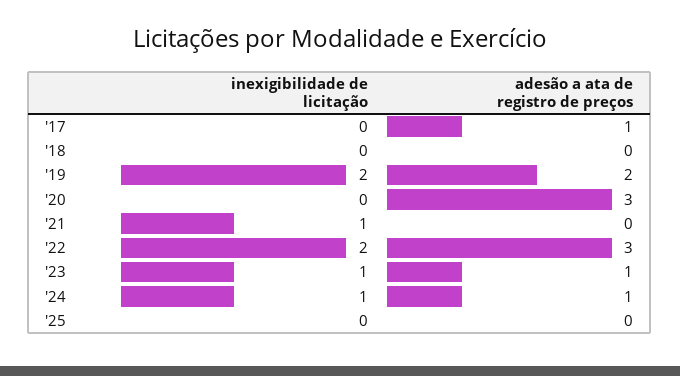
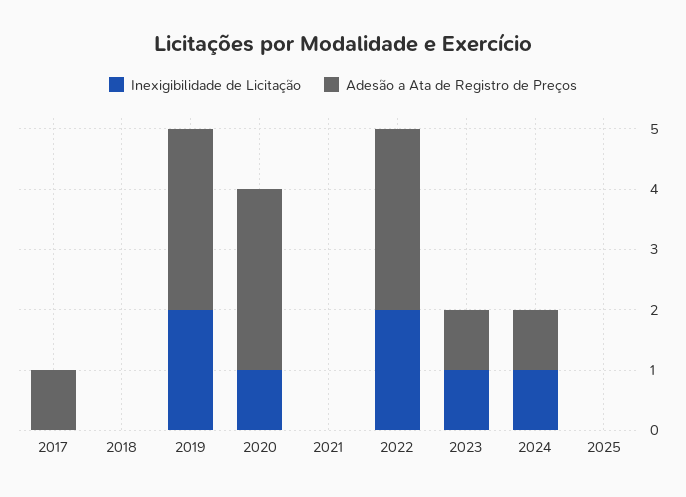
  {
    "inexigibilidade de licitação": {
      "'17": 0,
      "'18": 0,
      "'19": 2,
-     "'20": 0,
+     "'20": 1,
-     "'21": 1,
+     "'21": 0,
      "'22": 2,
      "'23": 1,
      "'24": 1,
      "'25": 0
    },
    "adesão a ata de registro de preços": {
      "'17": 1,
      "'18": 0,
-     "'19": 2,
+     "'19": 3,
      "'20": 3,
      "'21": 0,
      "'22": 3,
      "'23": 1,
      "'24": 1,
      "'25": 0
    }
  }

